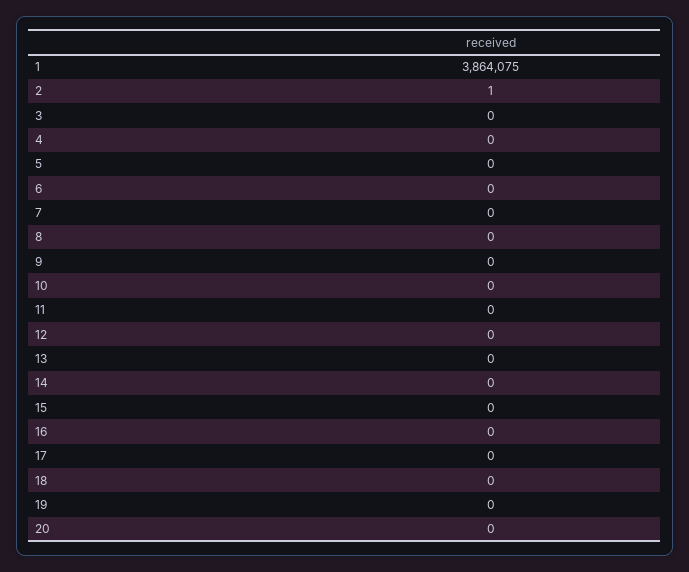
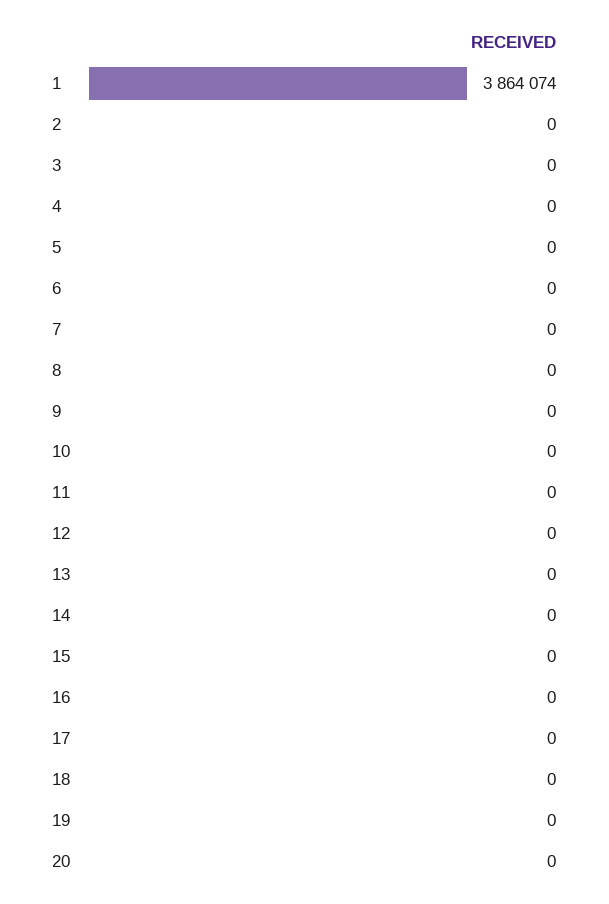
  {
-   "1": 3864075,
+   "1": 3864074,
-   "2": 1,
+   "2": 0,
    "3": 0,
    "4": 0,
    "5": 0,
    "6": 0,
    "7": 0,
    "8": 0,
    "9": 0,
    "10": 0,
    "11": 0,
    "12": 0,
    "13": 0,
    "14": 0,
    "15": 0,
    "16": 0,
    "17": 0,
    "18": 0,
    "19": 0,
    "20": 0
  }

